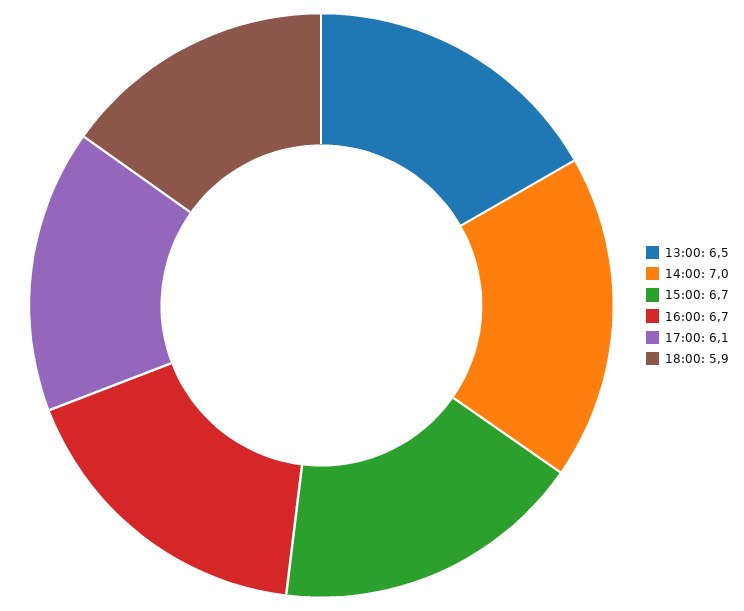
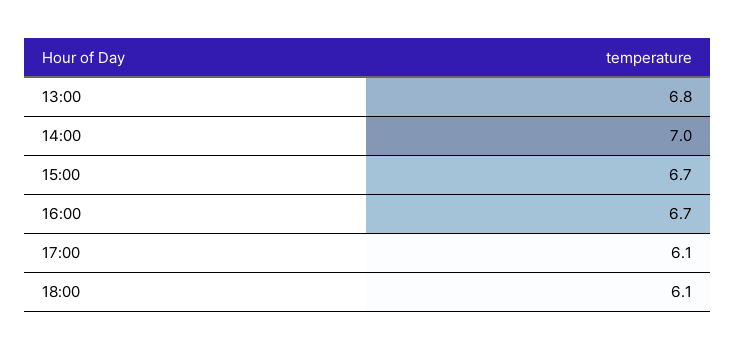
  {
-   "13:00": 6.5,
+   "13:00": 6.8,
    "14:00": 7,
    "15:00": 6.7,
    "16:00": 6.7,
    "17:00": 6.1,
-   "18:00": 5.9
+   "18:00": 6.1
  }

